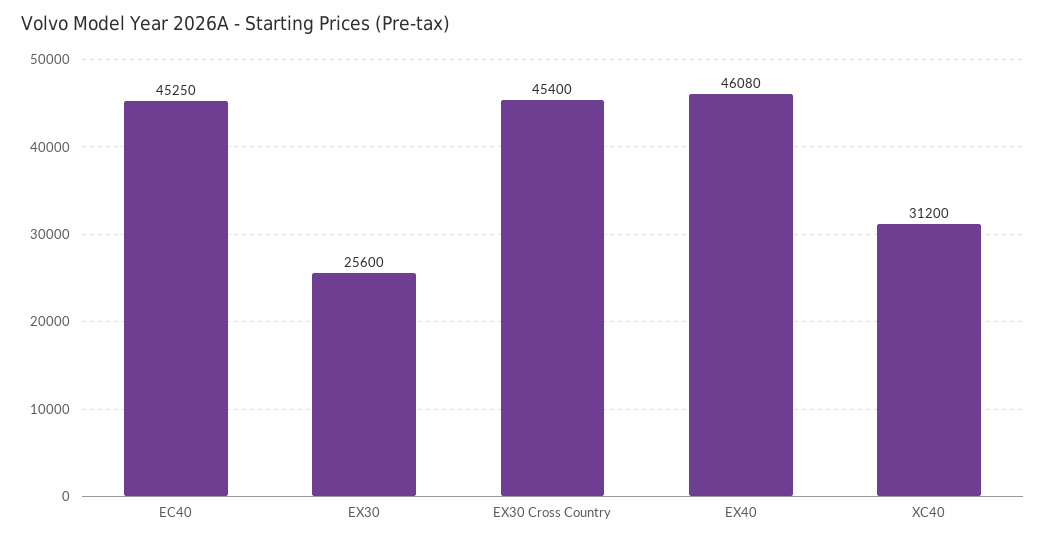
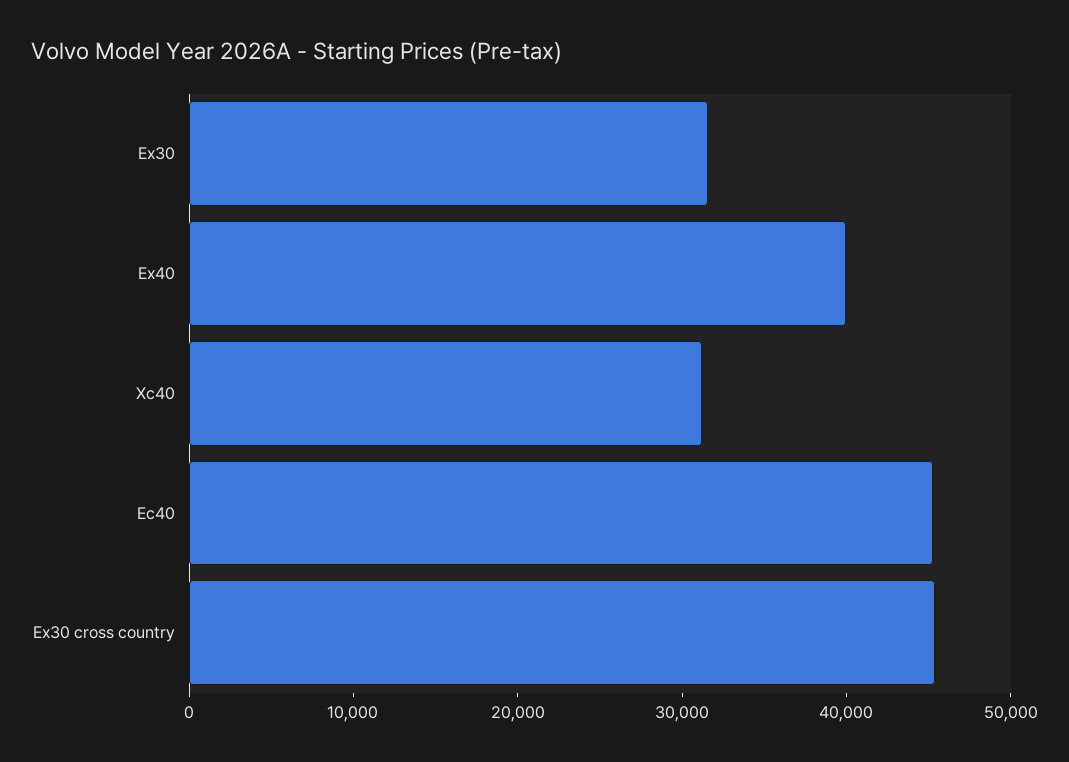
  {
    "EC40": 45250,
-   "EX30": 25600,
+   "EX30": 32000,
    "EX30 Cross Country": 45400,
-   "EX40": 46080,
+   "EX40": 40000,
    "XC40": 31200
  }

